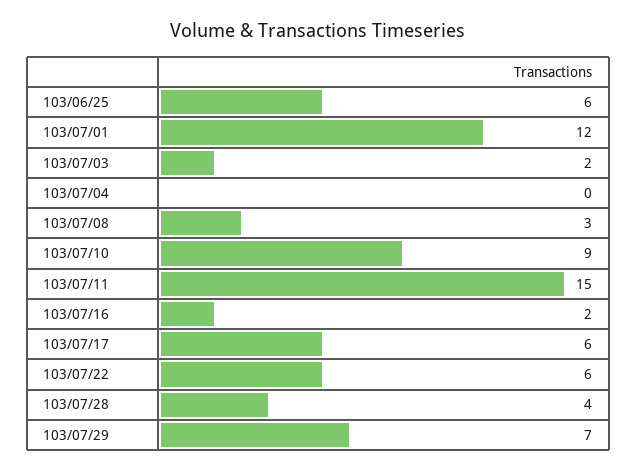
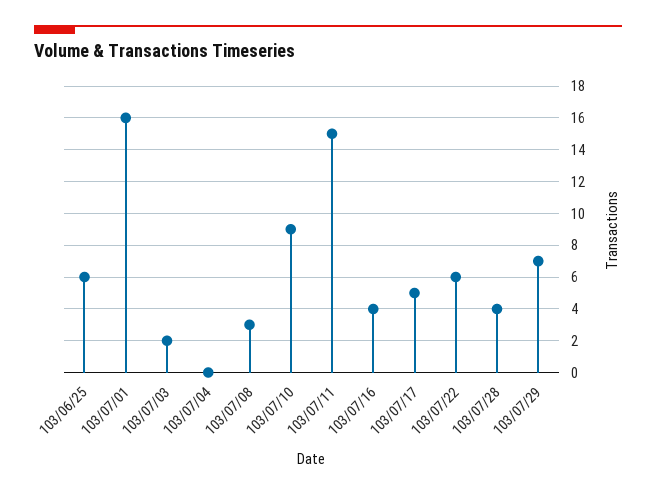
  {
    "103/06/25": 6,
-   "103/07/01": 12,
+   "103/07/01": 16,
    "103/07/03": 2,
    "103/07/04": 0,
    "103/07/08": 3,
    "103/07/10": 9,
    "103/07/11": 15,
-   "103/07/16": 2,
+   "103/07/16": 4,
-   "103/07/17": 6,
+   "103/07/17": 5,
    "103/07/22": 6,
    "103/07/28": 4,
    "103/07/29": 7
  }

